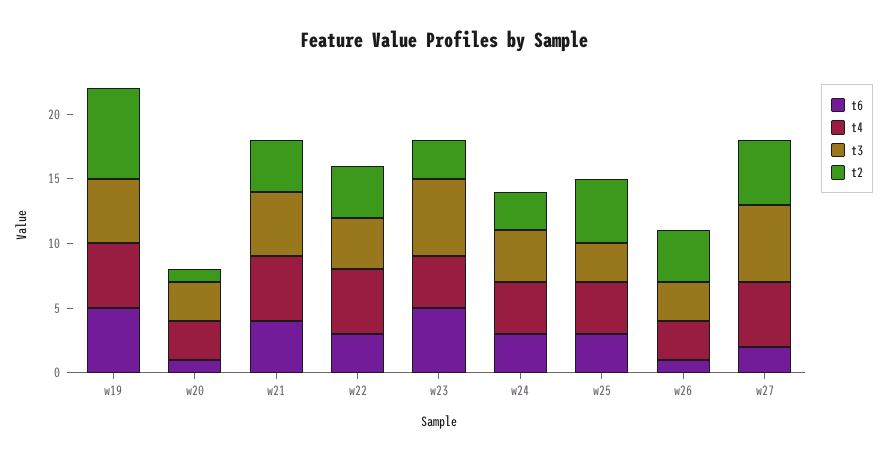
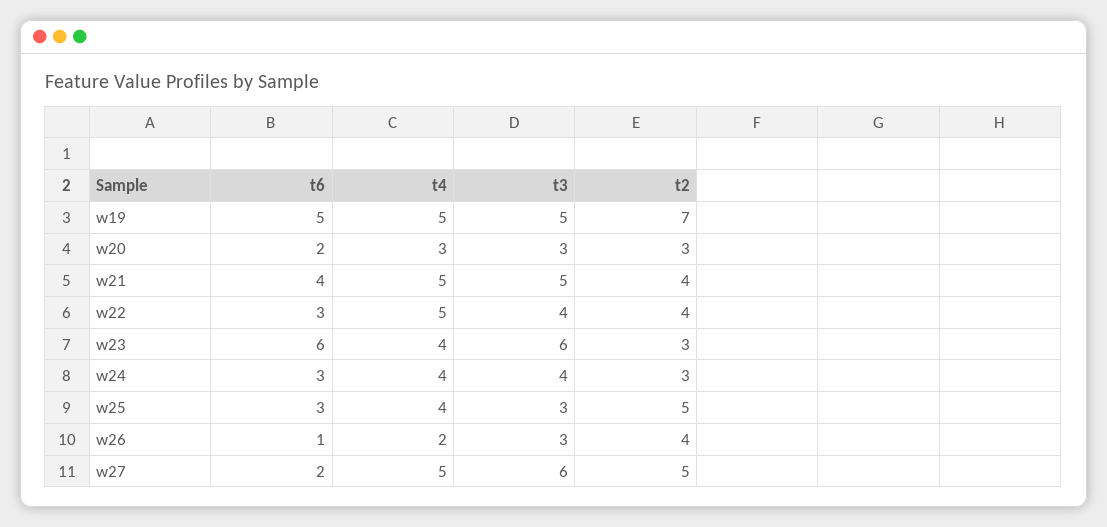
  {
    "t6": {
      "w19": 5,
-     "w20": 1,
+     "w20": 2,
      "w21": 4,
      "w22": 3,
-     "w23": 5,
+     "w23": 6,
      "w24": 3,
      "w25": 3,
      "w26": 1,
      "w27": 2
    },
    "t4": {
      "w19": 5,
      "w20": 3,
      "w21": 5,
      "w22": 5,
      "w23": 4,
      "w24": 4,
      "w25": 4,
-     "w26": 3,
+     "w26": 2,
      "w27": 5
    },
    "t3": {
      "w19": 5,
      "w20": 3,
      "w21": 5,
      "w22": 4,
      "w23": 6,
      "w24": 4,
      "w25": 3,
      "w26": 3,
      "w27": 6
    },
    "t2": {
      "w19": 7,
-     "w20": 1,
+     "w20": 3,
      "w21": 4,
      "w22": 4,
      "w23": 3,
      "w24": 3,
      "w25": 5,
      "w26": 4,
      "w27": 5
    }
  }

